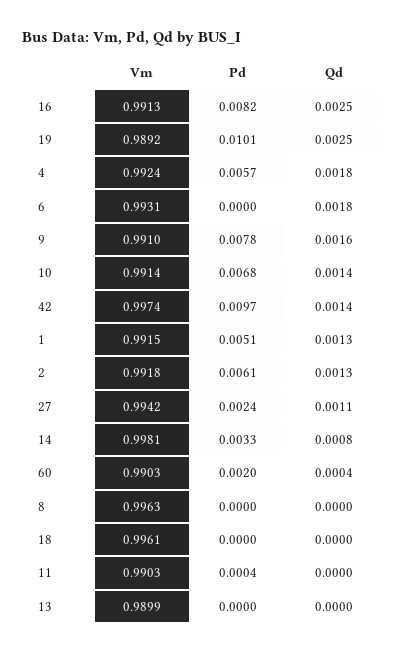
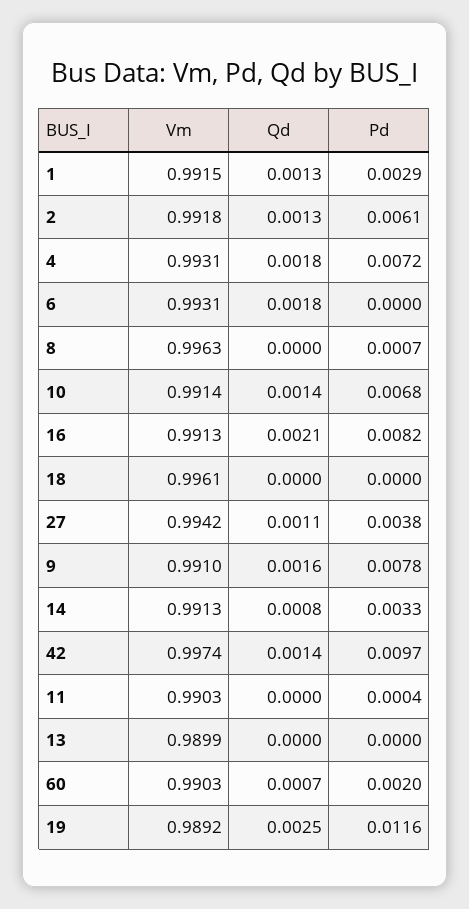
  {
    "Vm": {
      "16": 0.9913,
      "19": 0.9892,
-     "4": 0.9924,
+     "4": 0.9931,
      "6": 0.9931,
      "9": 0.991,
      "10": 0.9914,
      "42": 0.9974,
      "1": 0.9915,
      "2": 0.9918,
      "27": 0.9942,
-     "14": 0.9981,
+     "14": 0.9913,
      "60": 0.9903,
      "8": 0.9963,
      "18": 0.9961,
      "11": 0.9903,
      "13": 0.9899
    },
    "Pd": {
      "16": 0.0082,
-     "19": 0.0101,
+     "19": 0.0116,
-     "4": 0.0057,
+     "4": 0.0072,
      "6": 0,
      "9": 0.0078,
      "10": 0.0068,
      "42": 0.0097,
-     "1": 0.0051,
+     "1": 0.0029,
      "2": 0.0061,
-     "27": 0.0024,
+     "27": 0.0038,
      "14": 0.0033,
      "60": 0.002,
-     "8": 0,
+     "8": 0.0007,
      "18": 0,
      "11": 0.0004,
      "13": 0
    },
    "Qd": {
-     "16": 0.0025,
+     "16": 0.0021,
      "19": 0.0025,
      "4": 0.0018,
      "6": 0.0018,
      "9": 0.0016,
      "10": 0.0014,
      "42": 0.0014,
      "1": 0.0013,
      "2": 0.0013,
      "27": 0.0011,
      "14": 0.0008,
-     "60": 0.0004,
+     "60": 0.0007,
      "8": 0,
      "18": 0,
      "11": 0,
      "13": 0
    }
  }

